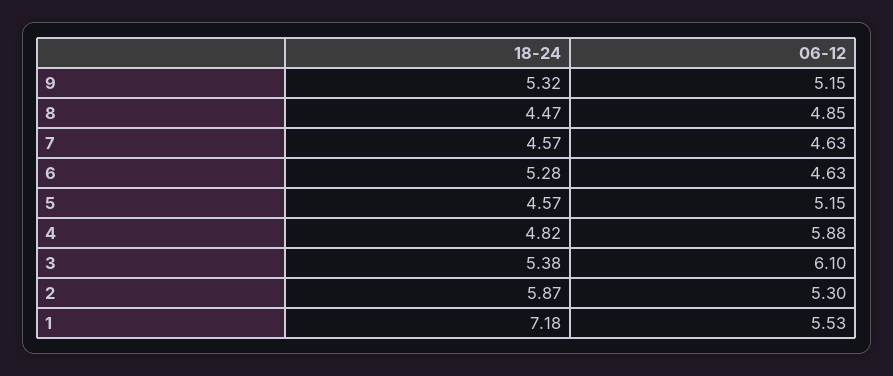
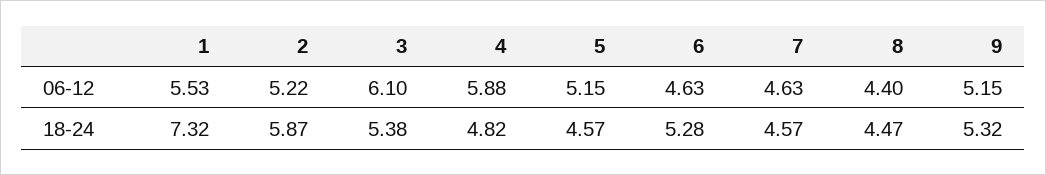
  {
    "18-24": {
      "9": 5.32,
      "8": 4.47,
      "7": 4.57,
      "6": 5.28,
      "5": 4.57,
      "4": 4.82,
      "3": 5.38,
      "2": 5.87,
-     "1": 7.18
+     "1": 7.32
    },
    "06-12": {
      "9": 5.15,
-     "8": 4.85,
+     "8": 4.4,
      "7": 4.63,
      "6": 4.63,
      "5": 5.15,
      "4": 5.88,
      "3": 6.1,
-     "2": 5.3,
+     "2": 5.22,
      "1": 5.53
    }
  }

